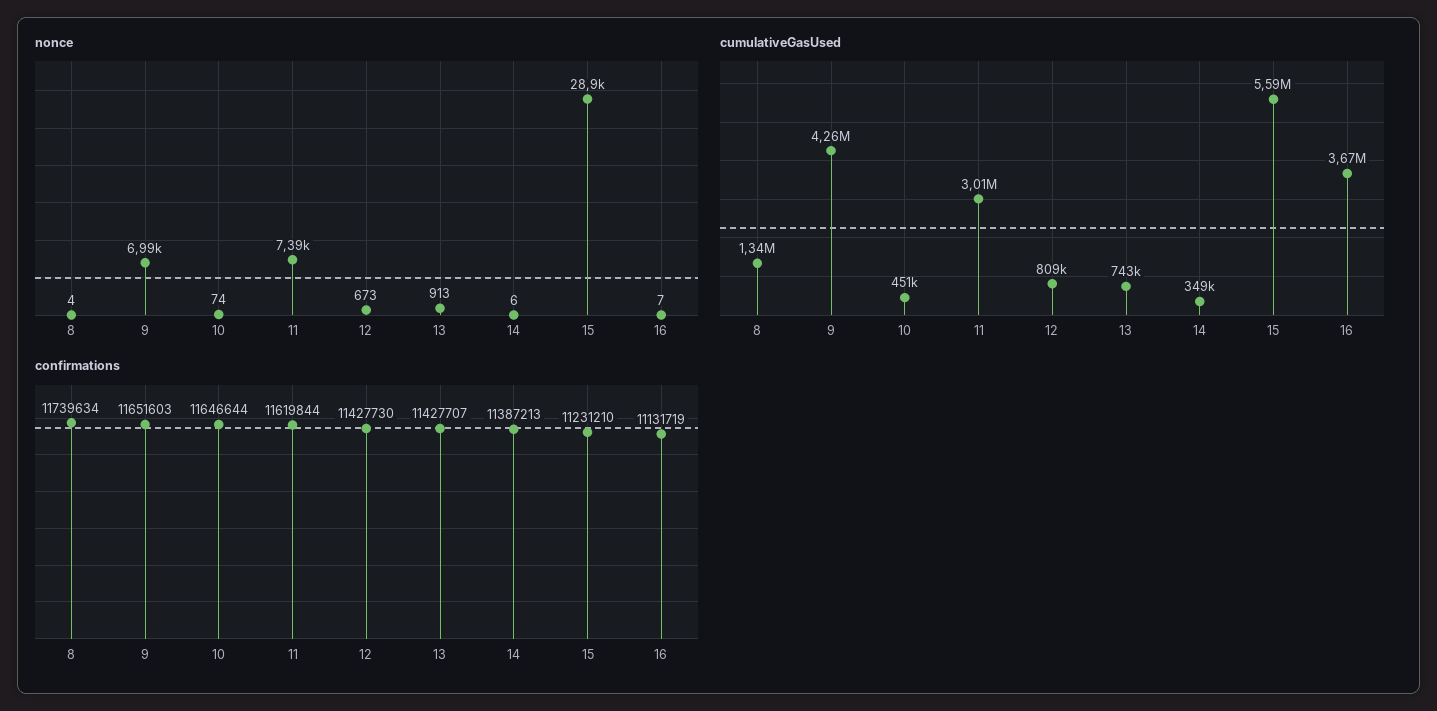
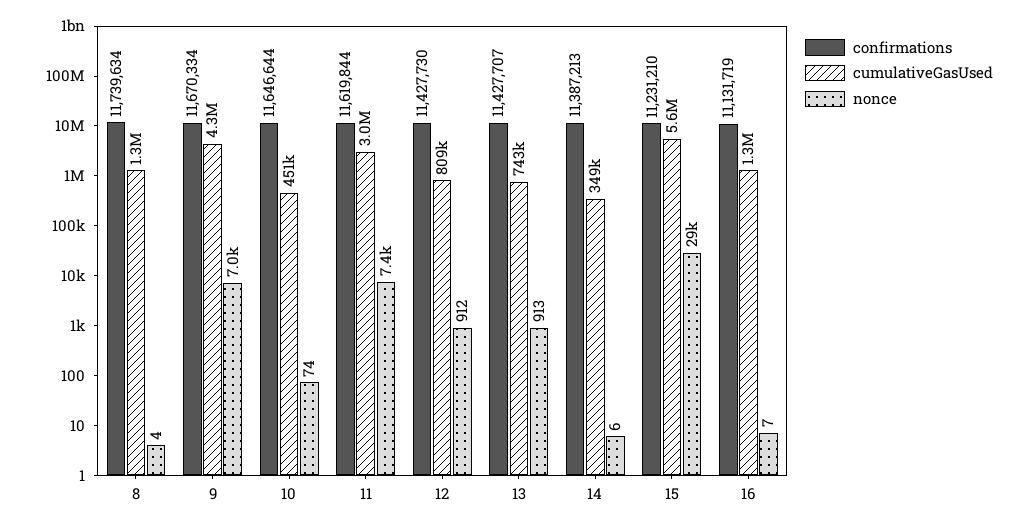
  {
    "nonce": {
      "8": 4,
      "9": 6990,
      "10": 74,
      "11": 7390,
-     "12": 673,
+     "12": 912,
      "13": 913,
      "14": 6,
      "15": 28900,
      "16": 7
    },
    "cumulativeGasUsed": {
      "8": 1340000,
      "9": 4260000,
      "10": 451000,
      "11": 3010000,
      "12": 809000,
      "13": 743000,
      "14": 349000,
      "15": 5590000,
-     "16": 3670000
+     "16": 1300000
    },
    "confirmations": {
      "8": 11739634,
-     "9": 11651603,
+     "9": 11670334,
      "10": 11646644,
      "11": 11619844,
      "12": 11427730,
      "13": 11427707,
      "14": 11387213,
      "15": 11231210,
      "16": 11131719
    }
  }

